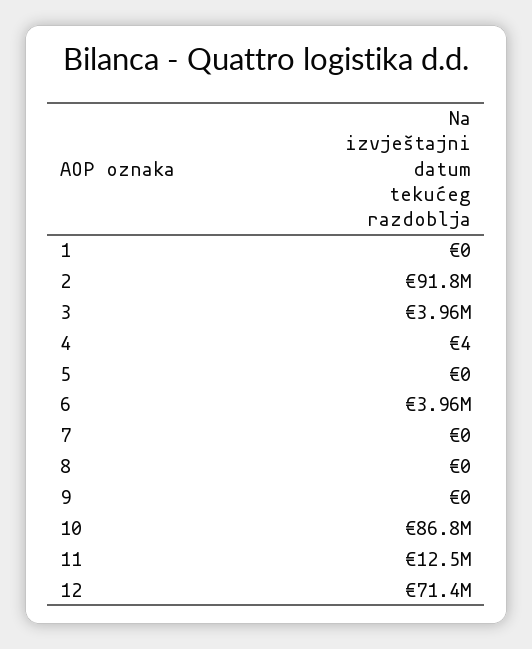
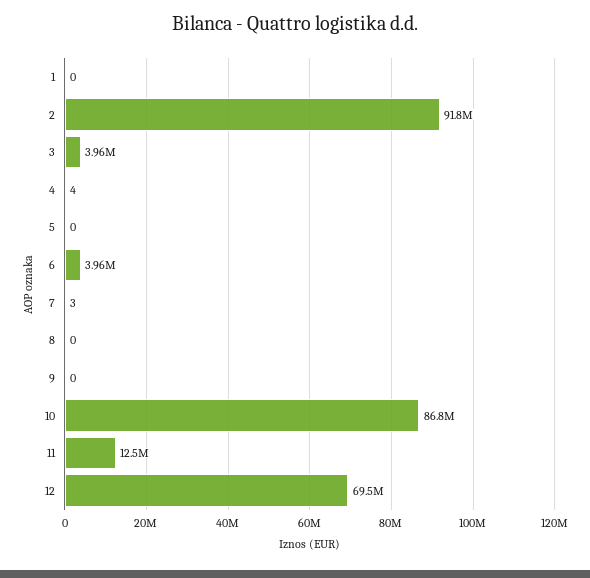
  {
    "1": 0,
    "2": 91800000,
    "3": 3960000,
    "4": 4,
    "5": 0,
    "6": 3960000,
-   "7": 0,
+   "7": 3,
    "8": 0,
    "9": 0,
    "10": 86800000,
    "11": 12500000,
-   "12": 71400000
+   "12": 69500000
  }

